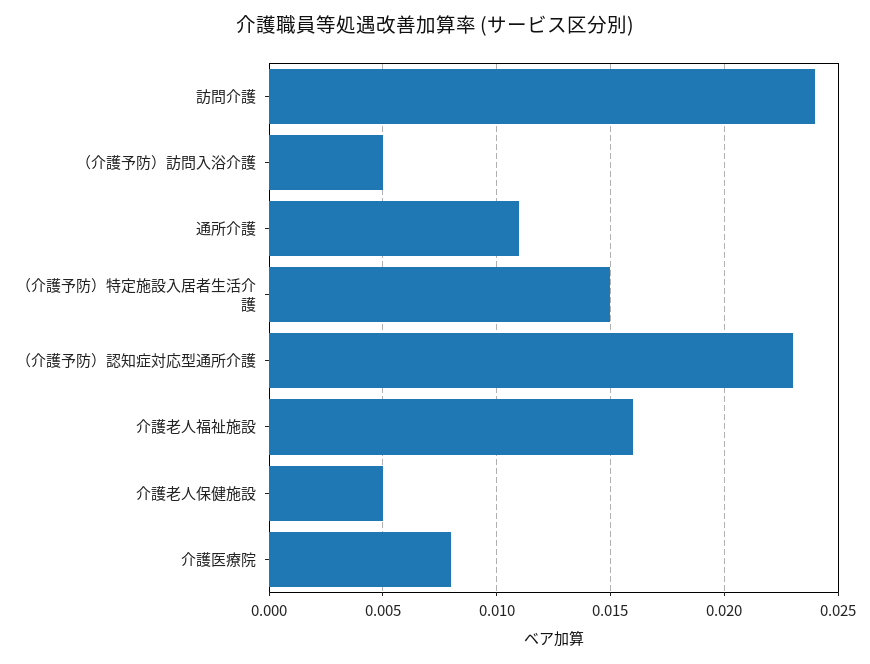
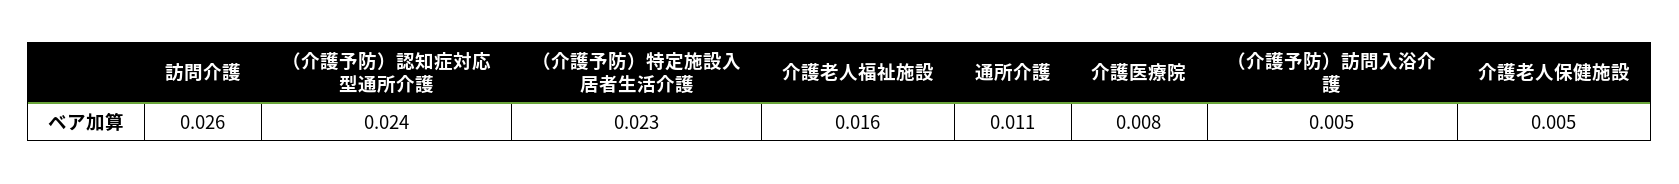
  {
-   "訪問介護": 0.024,
+   "訪問介護": 0.026,
    "（介護予防）訪問入浴介護": 0.005,
    "通所介護": 0.011,
-   "（介護予防）特定施設入居者生活介護": 0.015,
+   "（介護予防）特定施設入居者生活介護": 0.023,
-   "（介護予防）認知症対応型通所介護": 0.023,
+   "（介護予防）認知症対応型通所介護": 0.024,
    "介護老人福祉施設": 0.016,
    "介護老人保健施設": 0.005,
    "介護医療院": 0.008
  }

